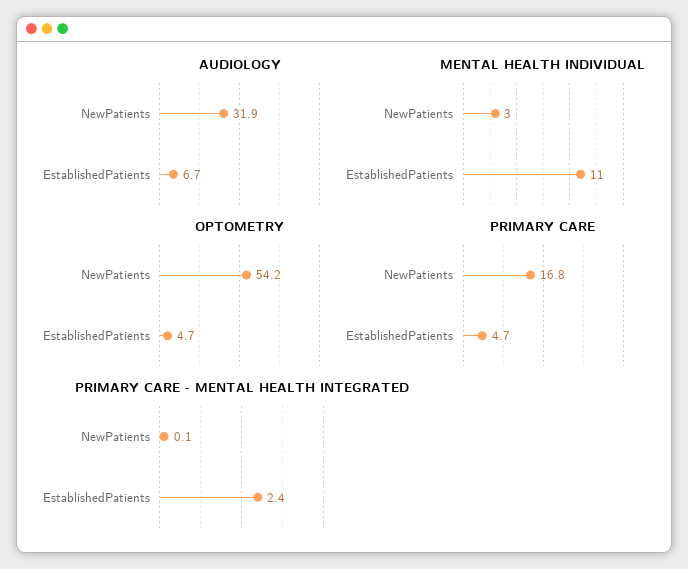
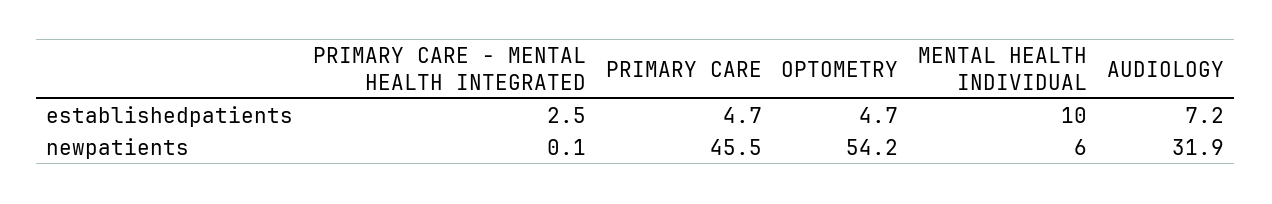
  {
    "AUDIOLOGY": {
      "NewPatients": 31.9,
-     "EstablishedPatients": 6.7
+     "EstablishedPatients": 7.2
    },
    "MENTAL HEALTH INDIVIDUAL": {
-     "NewPatients": 3,
+     "NewPatients": 6,
-     "EstablishedPatients": 11
+     "EstablishedPatients": 10
    },
    "OPTOMETRY": {
      "NewPatients": 54.2,
      "EstablishedPatients": 4.7
    },
    "PRIMARY CARE": {
-     "NewPatients": 16.8,
+     "NewPatients": 45.5,
      "EstablishedPatients": 4.7
    },
    "PRIMARY CARE - MENTAL HEALTH INTEGRATED": {
      "NewPatients": 0.1,
-     "EstablishedPatients": 2.4
+     "EstablishedPatients": 2.5
    }
  }

